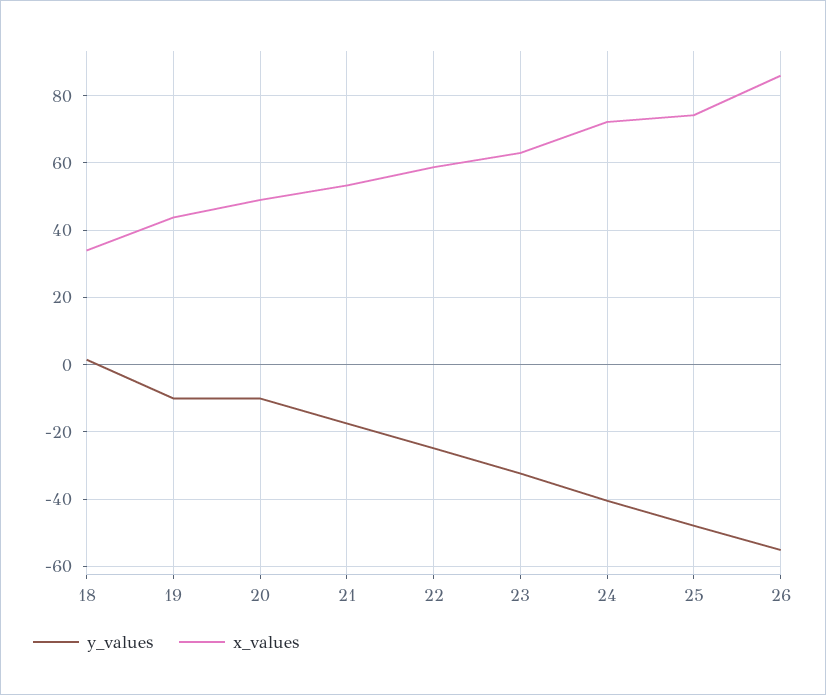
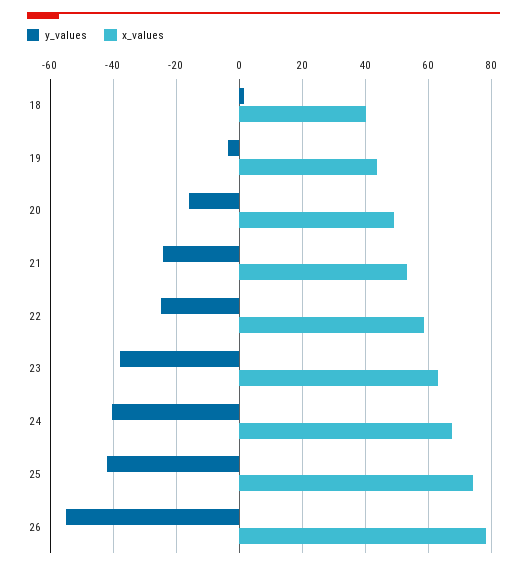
  {
    "y_values": {
      "18": 2,
-     "19": -10,
+     "19": -4,
-     "20": -10,
+     "20": -16,
-     "21": -18,
+     "21": -24,
      "22": -24,
-     "23": -32,
+     "23": -38,
      "24": -40,
-     "25": -48,
+     "25": -42,
      "26": -56
    },
    "x_values": {
-     "18": 34,
+     "18": 40,
      "19": 44,
      "20": 50,
      "21": 54,
      "22": 58,
      "23": 64,
-     "24": 72,
+     "24": 68,
      "25": 74,
-     "26": 86
+     "26": 78
    }
  }

